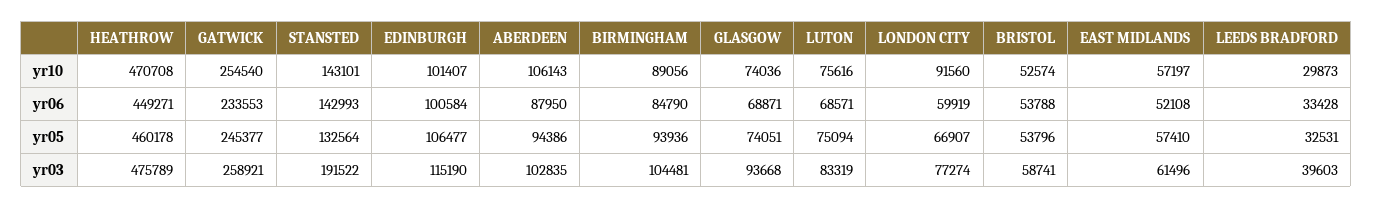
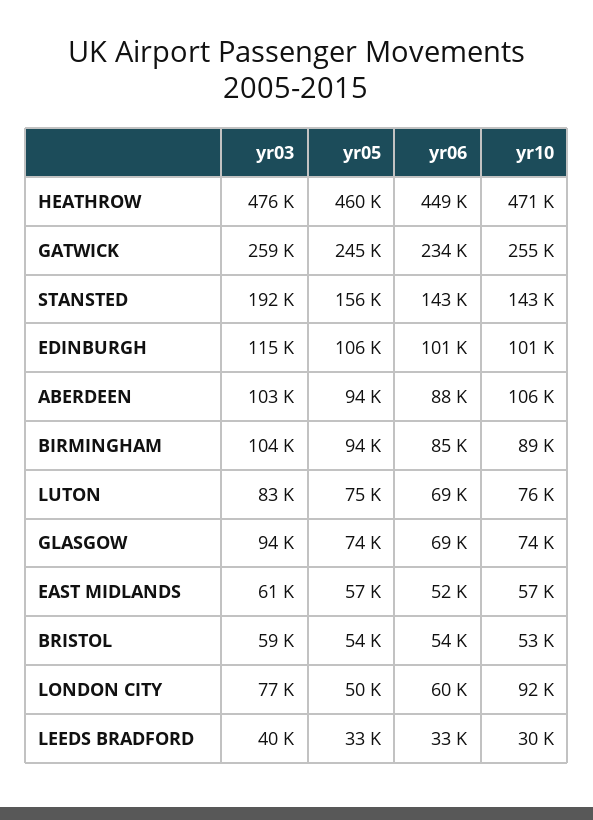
  {
    "HEATHROW": {
      "yr10": 470708,
      "yr06": 449271,
      "yr05": 460178,
      "yr03": 475789
    },
    "GATWICK": {
      "yr10": 254540,
      "yr06": 233553,
      "yr05": 245377,
      "yr03": 258921
    },
    "STANSTED": {
      "yr10": 143101,
      "yr06": 142993,
-     "yr05": 132564,
+     "yr05": 156000,
      "yr03": 191522
    },
    "EDINBURGH": {
      "yr10": 101407,
      "yr06": 100584,
      "yr05": 106477,
      "yr03": 115190
    },
    "ABERDEEN": {
      "yr10": 106143,
      "yr06": 87950,
      "yr05": 94386,
      "yr03": 102835
    },
    "BIRMINGHAM": {
      "yr10": 89056,
      "yr06": 84790,
      "yr05": 93936,
      "yr03": 104481
    },
    "GLASGOW": {
      "yr10": 74036,
      "yr06": 68871,
      "yr05": 74051,
      "yr03": 93668
    },
    "LUTON": {
      "yr10": 75616,
      "yr06": 68571,
      "yr05": 75094,
      "yr03": 83319
    },
    "LONDON CITY": {
      "yr10": 91560,
      "yr06": 59919,
-     "yr05": 66907,
+     "yr05": 50000,
      "yr03": 77274
    },
    "BRISTOL": {
      "yr10": 52574,
      "yr06": 53788,
      "yr05": 53796,
      "yr03": 58741
    },
    "EAST MIDLANDS": {
      "yr10": 57197,
      "yr06": 52108,
      "yr05": 57410,
      "yr03": 61496
    },
    "LEEDS BRADFORD": {
      "yr10": 29873,
      "yr06": 33428,
      "yr05": 32531,
      "yr03": 39603
    }
  }

